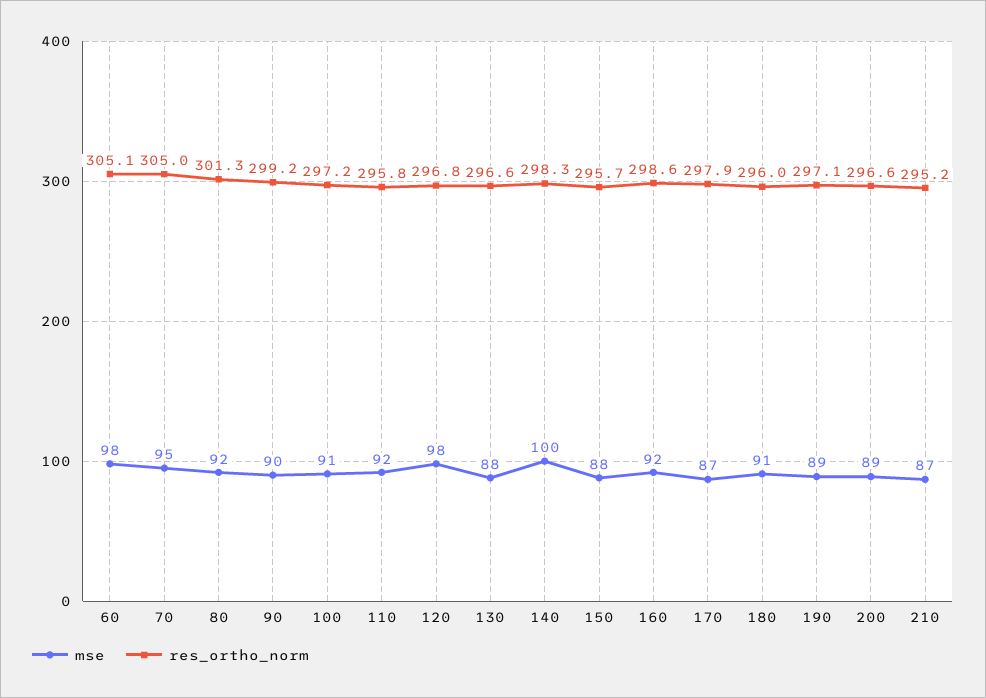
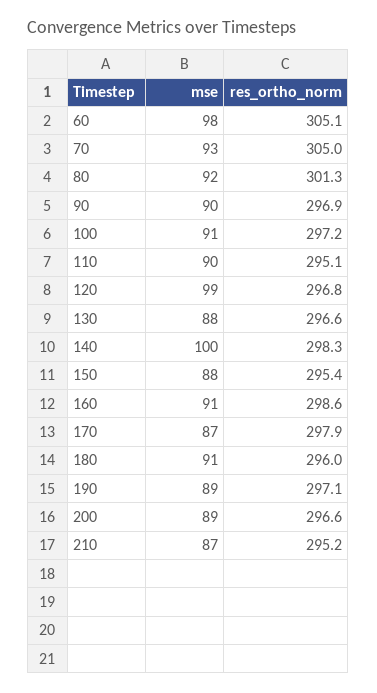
  {
    "mse": {
      "60": 98,
-     "70": 95,
+     "70": 93,
      "80": 92,
      "90": 90,
      "100": 91,
-     "110": 92,
+     "110": 90,
-     "120": 98,
+     "120": 99,
      "130": 88,
      "140": 100,
      "150": 88,
-     "160": 92,
+     "160": 91,
      "170": 87,
      "180": 91,
      "190": 89,
      "200": 89,
      "210": 87
    },
    "res_ortho_norm": {
      "60": 305.1,
      "70": 305,
      "80": 301.3,
-     "90": 299.2,
+     "90": 296.9,
      "100": 297.2,
-     "110": 295.8,
+     "110": 295.1,
      "120": 296.8,
      "130": 296.6,
      "140": 298.3,
-     "150": 295.7,
+     "150": 295.4,
      "160": 298.6,
      "170": 297.9,
      "180": 296,
      "190": 297.1,
      "200": 296.6,
      "210": 295.2
    }
  }

